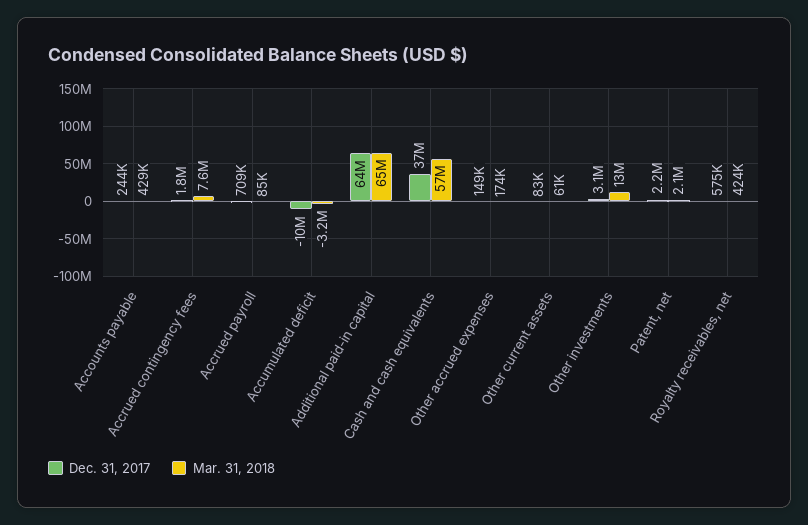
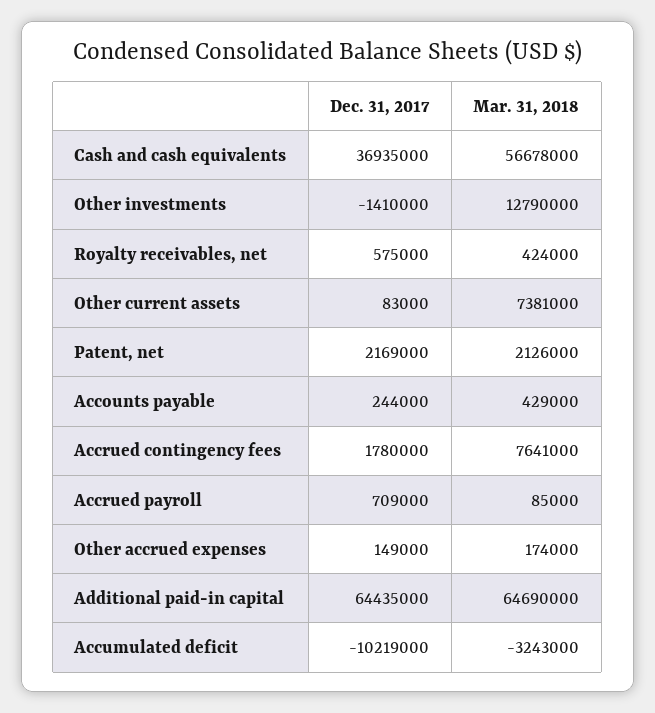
  {
    "Dec. 31, 2017": {
      "Accounts payable": 244000,
      "Accrued contingency fees": 1780000,
      "Accrued payroll": 709000,
      "Accumulated deficit": -10219000,
      "Additional paid-in capital": 64435000,
      "Cash and cash equivalents": 36935000,
      "Other accrued expenses": 149000,
      "Other current assets": 83000,
-     "Other investments": 3100000,
+     "Other investments": -1410000,
      "Patent, net": 2169000,
      "Royalty receivables, net": 575000
    },
    "Mar. 31, 2018": {
      "Accounts payable": 429000,
      "Accrued contingency fees": 7641000,
      "Accrued payroll": 85000,
      "Accumulated deficit": -3243000,
      "Additional paid-in capital": 64690000,
      "Cash and cash equivalents": 56678000,
      "Other accrued expenses": 174000,
-     "Other current assets": 61000,
+     "Other current assets": 7381000,
      "Other investments": 12790000,
      "Patent, net": 2126000,
      "Royalty receivables, net": 424000
    }
  }

